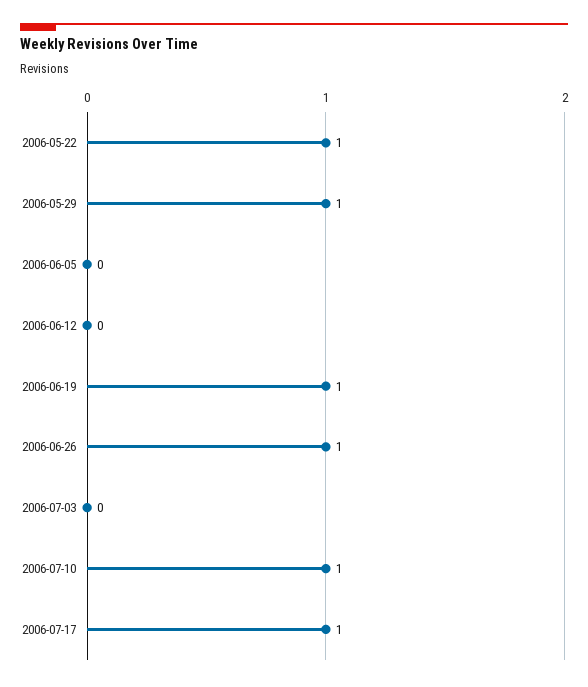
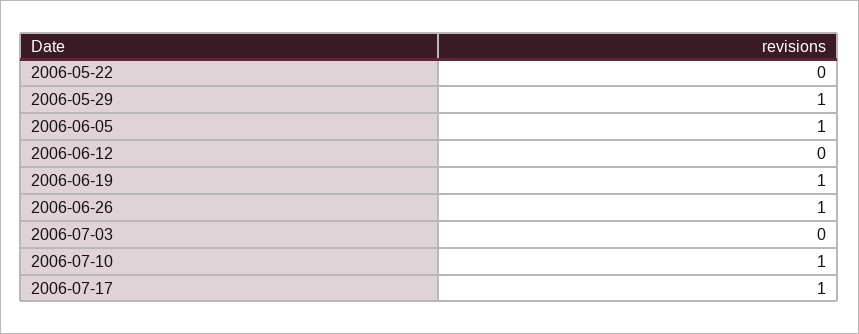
  {
-   "2006-05-22": 1,
+   "2006-05-22": 0,
    "2006-05-29": 1,
-   "2006-06-05": 0,
+   "2006-06-05": 1,
    "2006-06-12": 0,
    "2006-06-19": 1,
    "2006-06-26": 1,
    "2006-07-03": 0,
    "2006-07-10": 1,
    "2006-07-17": 1
  }

